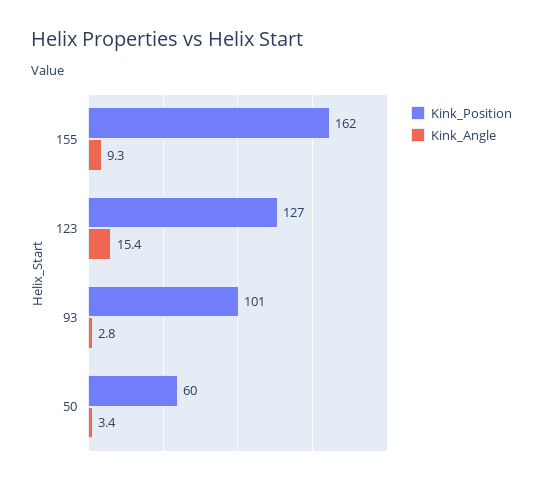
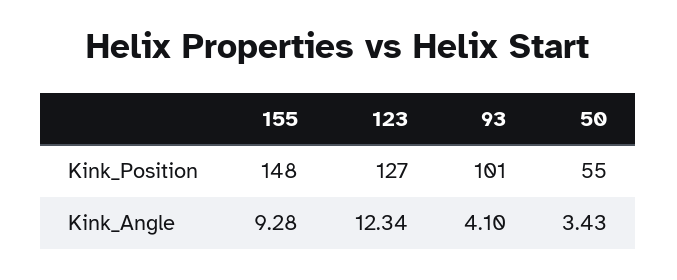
  {
    "Kink_Position": {
-     "155": 162,
+     "155": 148,
      "123": 127,
      "93": 101,
-     "50": 60
+     "50": 55
    },
    "Kink_Angle": {
      "155": 9.28,
-     "123": 15.4,
+     "123": 12.34,
-     "93": 2.8,
+     "93": 4.1,
      "50": 3.43
    }
  }

